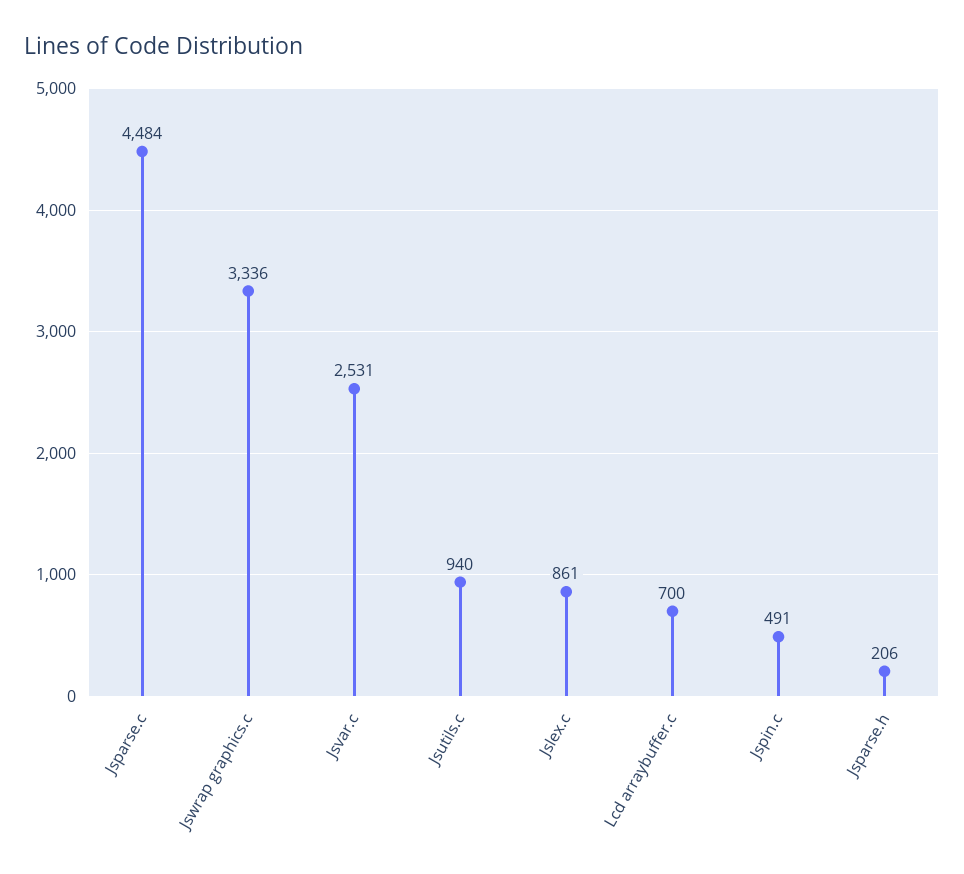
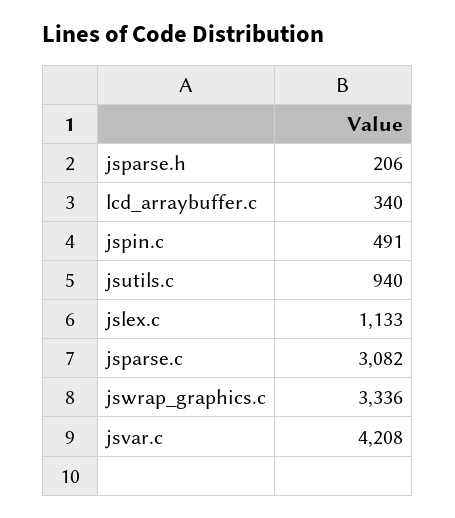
  {
-   "Jsparse.c": 4484,
+   "Jsparse.c": 3082,
    "Jswrap graphics.c": 3336,
-   "Jsvar.c": 2531,
+   "Jsvar.c": 4208,
    "Jsutils.c": 940,
-   "Jslex.c": 861,
+   "Jslex.c": 1133,
-   "Lcd arraybuffer.c": 700,
+   "Lcd arraybuffer.c": 340,
    "Jspin.c": 491,
    "Jsparse.h": 206
  }

